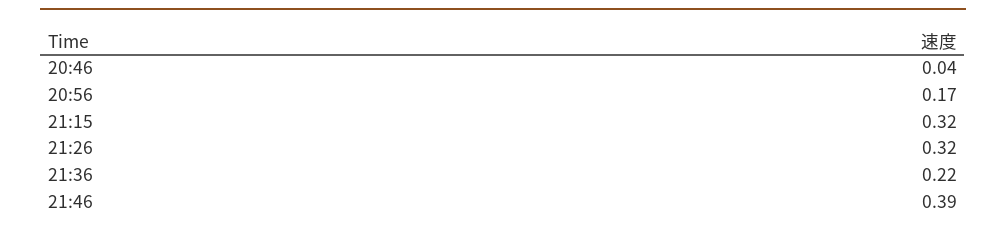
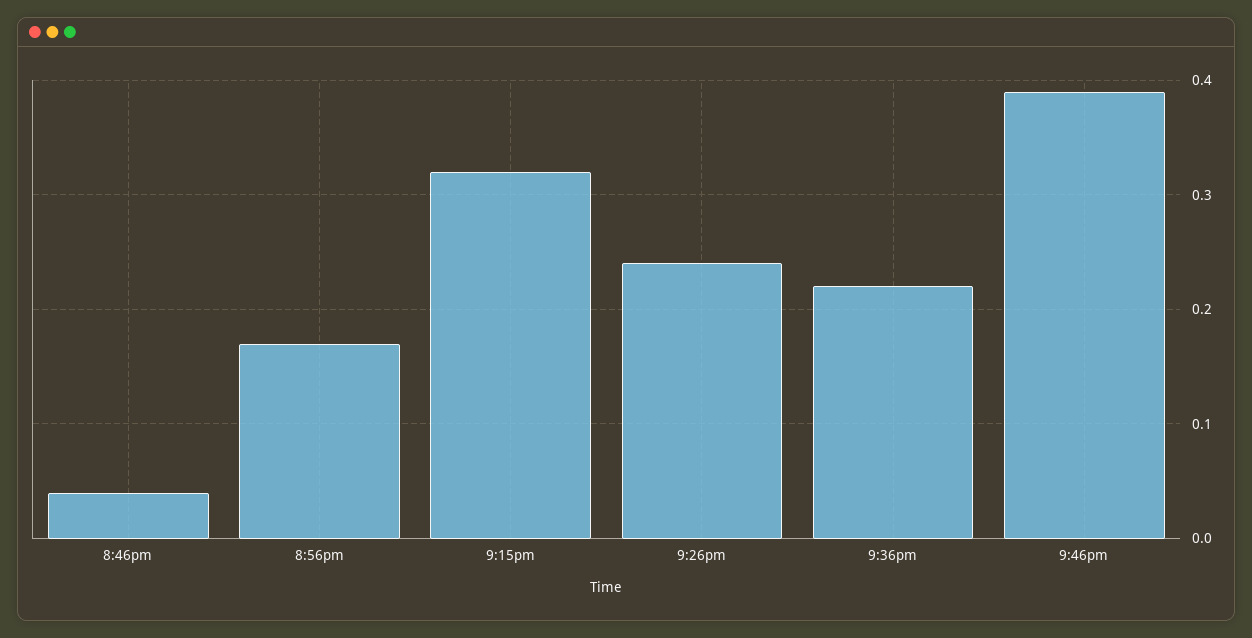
  {
    "20:46": 0.04,
    "20:56": 0.17,
    "21:15": 0.32,
-   "21:26": 0.32,
+   "21:26": 0.24,
    "21:36": 0.22,
    "21:46": 0.39
  }

